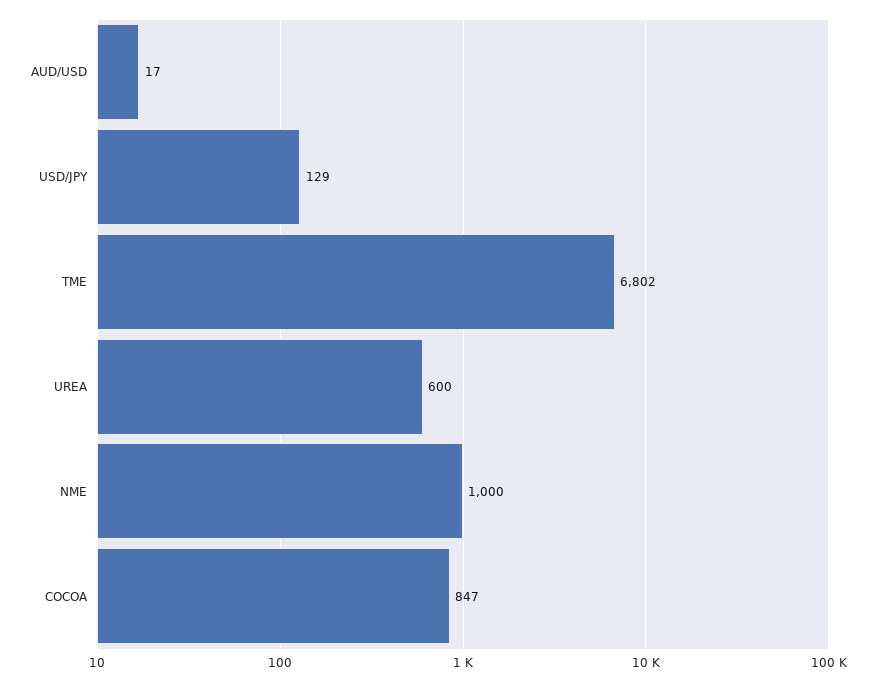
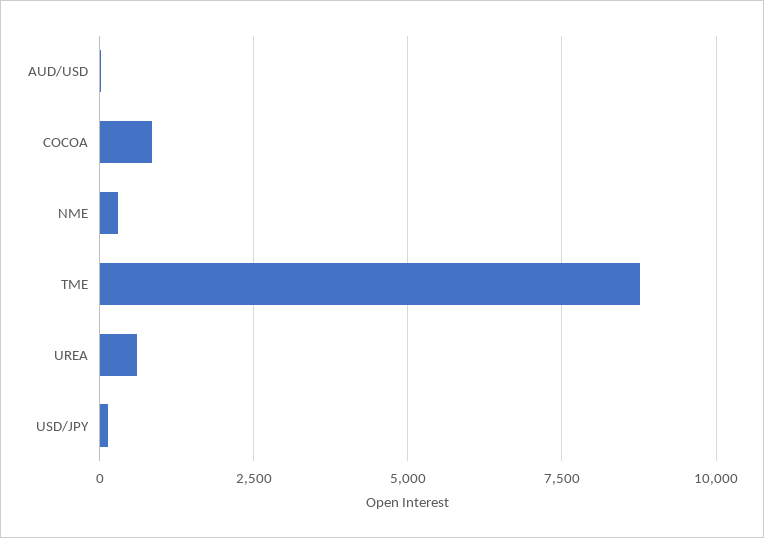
  {
    "AUD/USD": 17,
    "USD/JPY": 129,
-   "TME": 6802,
+   "TME": 8750,
    "UREA": 600,
-   "NME": 1000,
+   "NME": 250,
    "COCOA": 847
  }

